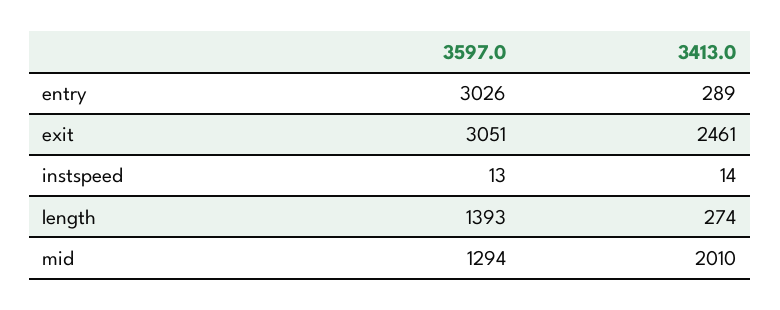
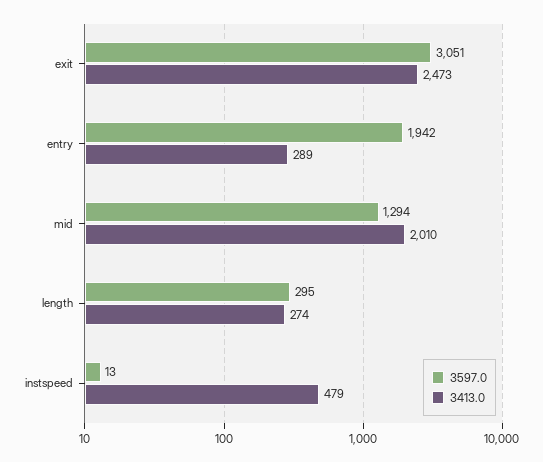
  {
    "3597.0": {
-     "entry": 3026,
+     "entry": 1942,
      "exit": 3051,
      "instspeed": 13,
-     "length": 1393,
+     "length": 295,
      "mid": 1294
    },
    "3413.0": {
      "entry": 289,
-     "exit": 2461,
+     "exit": 2473,
-     "instspeed": 14,
+     "instspeed": 479,
      "length": 274,
      "mid": 2010
    }
  }

